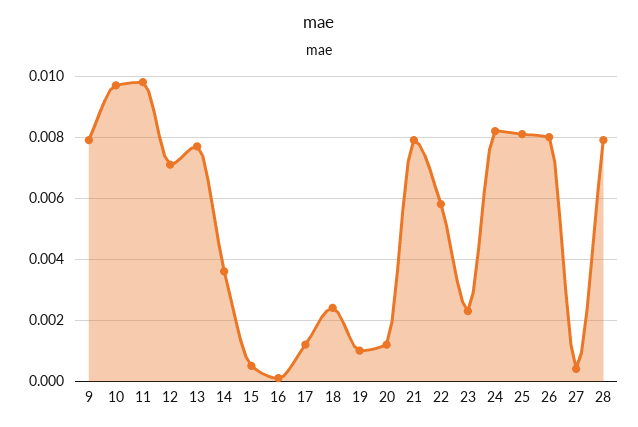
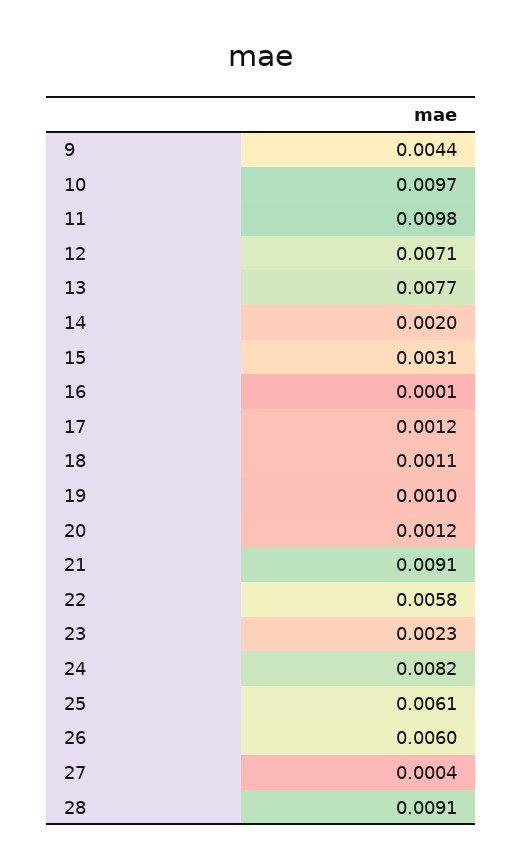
  {
-   "9": 0.008,
+   "9": 0.0044,
    "10": 0.0097,
    "11": 0.0098,
    "12": 0.0071,
    "13": 0.0077,
-   "14": 0.0035,
+   "14": 0.002,
-   "15": 0.0005,
+   "15": 0.0031,
    "16": 0.0001,
    "17": 0.0012,
-   "18": 0.0025,
+   "18": 0.0011,
    "19": 0.001,
    "20": 0.0012,
-   "21": 0.008,
+   "21": 0.0091,
    "22": 0.0058,
    "23": 0.0023,
    "24": 0.0082,
-   "25": 0.008,
+   "25": 0.0061,
-   "26": 0.008,
+   "26": 0.006,
    "27": 0.0004,
-   "28": 0.008
+   "28": 0.0091
  }

